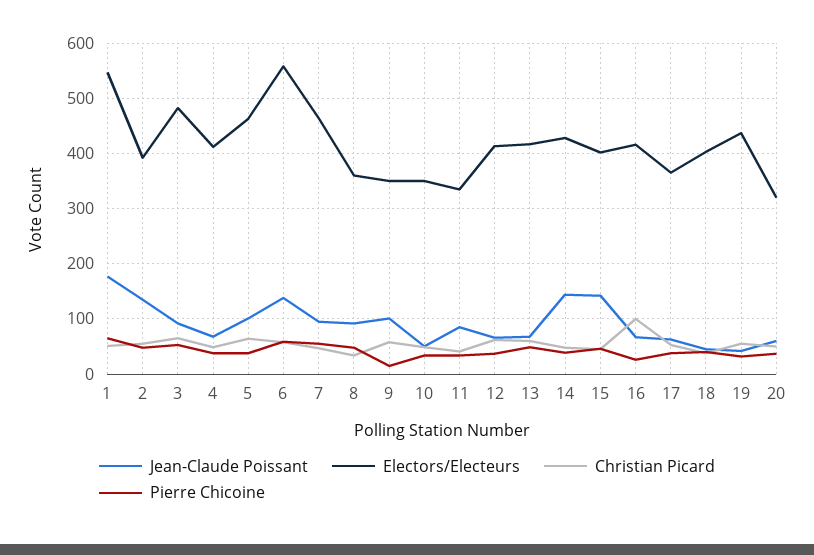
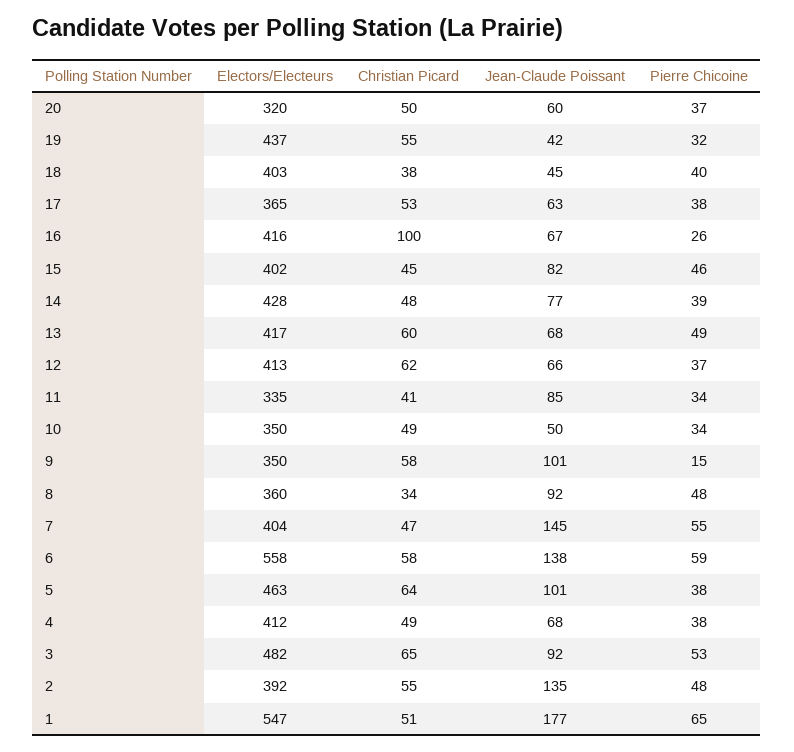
  {
    "Jean-Claude Poissant": {
      "1": 177,
      "2": 135,
      "3": 92,
      "4": 68,
      "5": 101,
      "6": 138,
-     "7": 100,
+     "7": 145,
      "8": 92,
      "9": 101,
      "10": 50,
      "11": 85,
      "12": 66,
      "13": 68,
-     "14": 140,
+     "14": 77,
-     "15": 140,
+     "15": 82,
      "16": 67,
      "17": 63,
      "18": 45,
      "19": 42,
      "20": 60
    },
    "Electors/Electeurs": {
      "1": 547,
      "2": 392,
      "3": 482,
      "4": 412,
      "5": 463,
      "6": 558,
-     "7": 460,
+     "7": 404,
      "8": 360,
      "9": 350,
      "10": 350,
      "11": 335,
      "12": 413,
      "13": 417,
      "14": 428,
      "15": 402,
      "16": 416,
      "17": 365,
      "18": 403,
      "19": 437,
      "20": 320
    },
    "Christian Picard": {
      "1": 51,
      "2": 55,
      "3": 65,
      "4": 49,
      "5": 64,
      "6": 58,
      "7": 47,
      "8": 34,
      "9": 58,
      "10": 49,
      "11": 41,
      "12": 62,
      "13": 60,
      "14": 48,
      "15": 45,
      "16": 100,
      "17": 53,
      "18": 38,
      "19": 55,
      "20": 50
    },
    "Pierre Chicoine": {
      "1": 65,
      "2": 48,
      "3": 53,
      "4": 38,
      "5": 38,
      "6": 59,
      "7": 55,
      "8": 48,
      "9": 15,
      "10": 34,
      "11": 34,
      "12": 37,
      "13": 49,
      "14": 39,
      "15": 46,
      "16": 26,
      "17": 38,
      "18": 40,
      "19": 32,
      "20": 37
    }
  }

